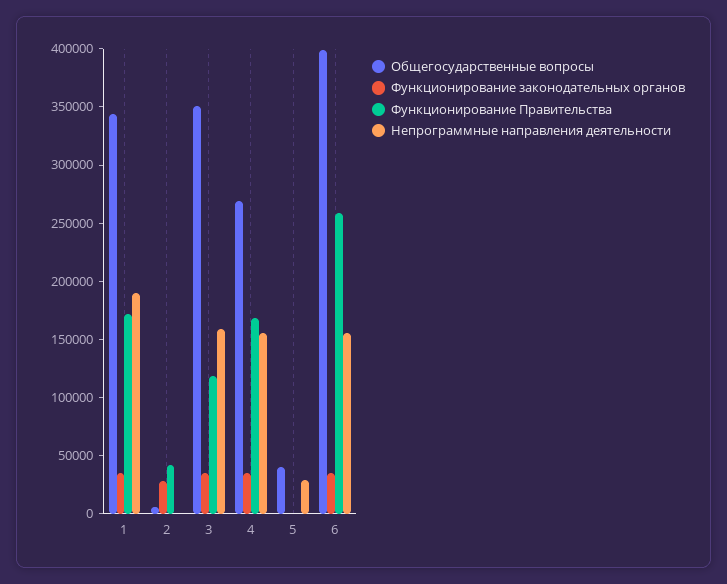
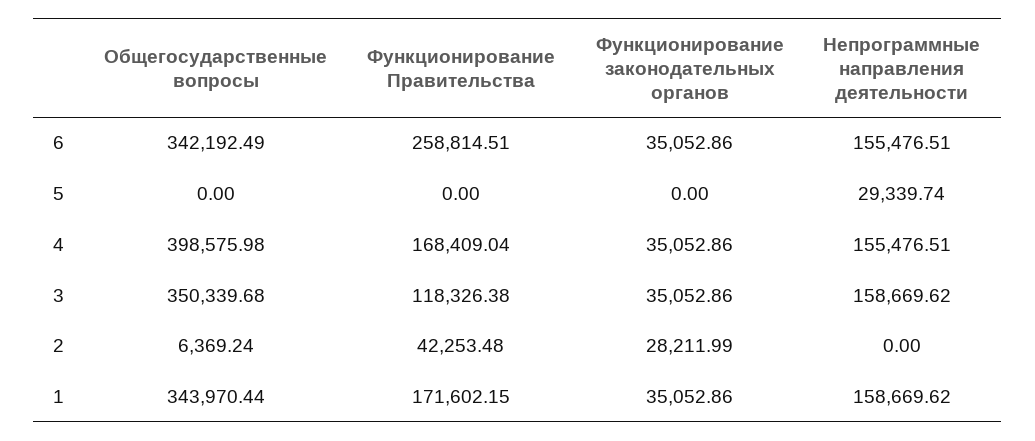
  {
    "Общегосударственные вопросы": {
      "1": 343970.44,
      "2": 6369.24,
      "3": 350339.68,
-     "4": 270000,
+     "4": 398575.98,
-     "5": 40000,
+     "5": 0,
-     "6": 400000
+     "6": 342192.49
    },
    "Функционирование законодательных органов": {
      "1": 35052.86,
      "2": 28211.99,
      "3": 35052.86,
      "4": 35052.86,
      "5": 0,
      "6": 35052.86
    },
    "Функционирование Правительства": {
      "1": 171602.15,
      "2": 42253.48,
      "3": 118326.38,
      "4": 168409.04,
      "5": 0,
      "6": 258814.51
    },
    "Непрограммные направления деятельности": {
-     "1": 190000,
+     "1": 158669.62,
      "2": 0,
      "3": 158669.62,
      "4": 155476.51,
      "5": 29339.74,
      "6": 155476.51
    }
  }

